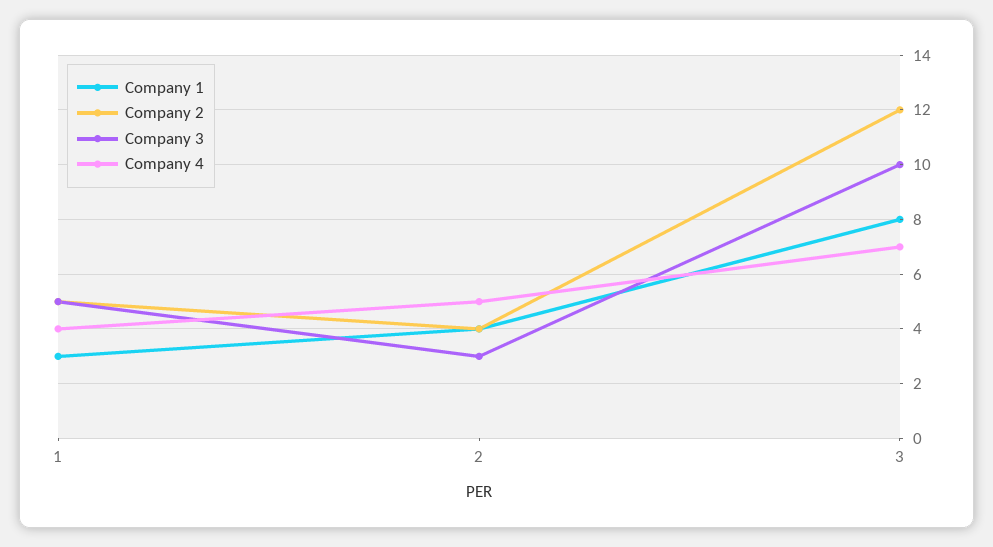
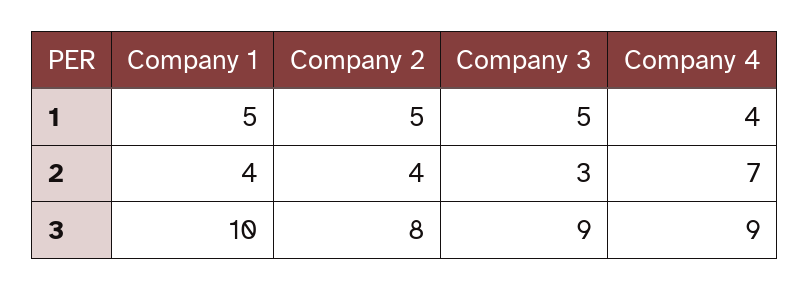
  {
    "Company 1": {
-     "1": 3,
+     "1": 5,
      "2": 4,
-     "3": 8
+     "3": 10
    },
    "Company 2": {
      "1": 5,
      "2": 4,
-     "3": 12
+     "3": 8
    },
    "Company 3": {
      "1": 5,
      "2": 3,
-     "3": 10
+     "3": 9
    },
    "Company 4": {
      "1": 4,
-     "2": 5,
+     "2": 7,
-     "3": 7
+     "3": 9
    }
  }

